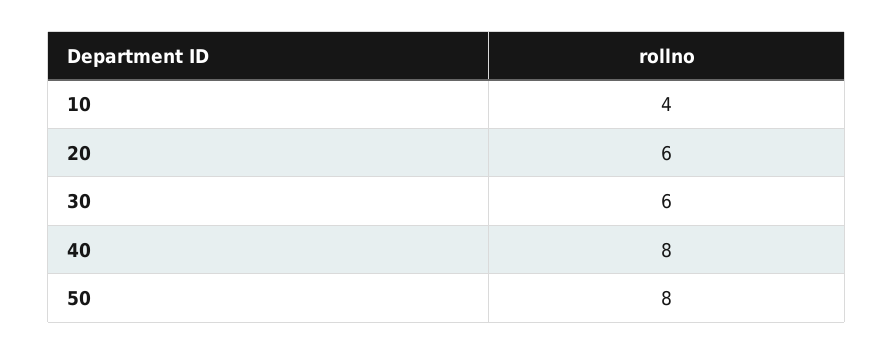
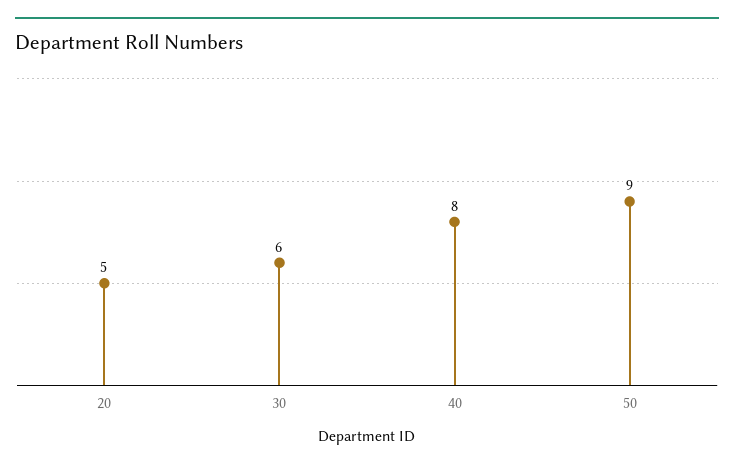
  {
-   "10": 4,
-   "20": 6,
+   "20": 5,
    "30": 6,
    "40": 8,
-   "50": 8
+   "50": 9
  }

